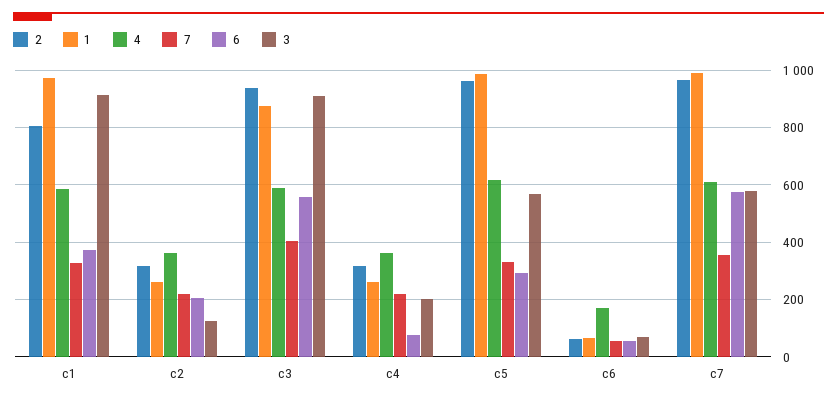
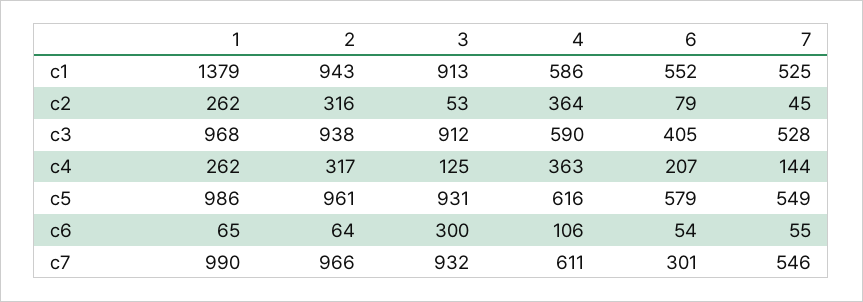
  {
    "2": {
-     "c1": 800,
+     "c1": 943,
      "c2": 316,
      "c3": 938,
      "c4": 317,
      "c5": 961,
      "c6": 64,
      "c7": 966
    },
    "1": {
-     "c1": 975,
+     "c1": 1379,
      "c2": 262,
-     "c3": 875,
+     "c3": 968,
      "c4": 262,
      "c5": 986,
      "c6": 65,
      "c7": 990
    },
    "4": {
      "c1": 586,
      "c2": 364,
      "c3": 590,
      "c4": 363,
      "c5": 616,
-     "c6": 175,
+     "c6": 106,
      "c7": 611
    },
    "7": {
-     "c1": 325,
+     "c1": 525,
-     "c2": 225,
+     "c2": 45,
-     "c3": 400,
+     "c3": 528,
-     "c4": 225,
+     "c4": 144,
-     "c5": 325,
+     "c5": 549,
      "c6": 55,
-     "c7": 350
+     "c7": 546
    },
    "6": {
-     "c1": 375,
+     "c1": 552,
-     "c2": 200,
+     "c2": 79,
-     "c3": 550,
+     "c3": 405,
-     "c4": 75,
+     "c4": 207,
-     "c5": 300,
+     "c5": 579,
      "c6": 54,
-     "c7": 575
+     "c7": 301
    },
    "3": {
      "c1": 913,
-     "c2": 125,
+     "c2": 53,
      "c3": 912,
-     "c4": 200,
+     "c4": 125,
-     "c5": 575,
+     "c5": 931,
-     "c6": 75,
+     "c6": 300,
-     "c7": 575
+     "c7": 932
    }
  }

